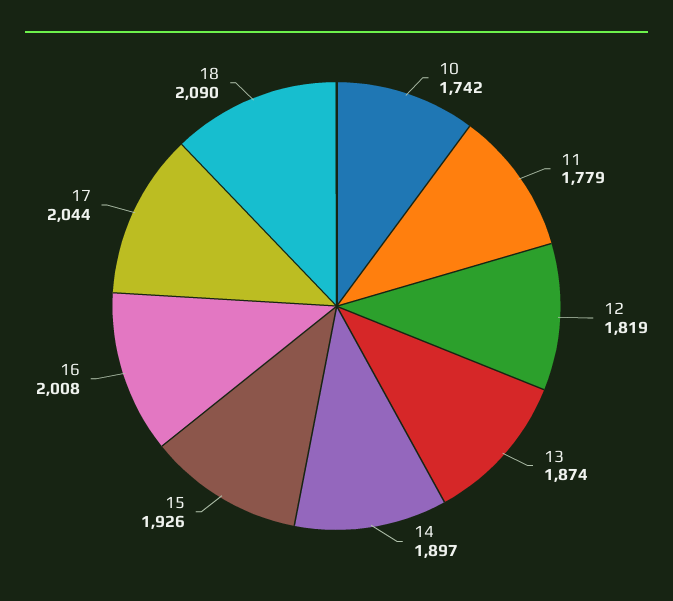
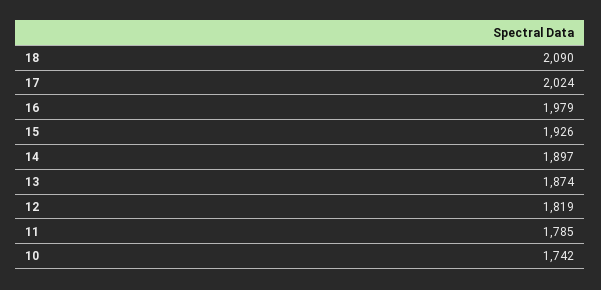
  {
    "10": 1742,
-   "11": 1779,
+   "11": 1785,
    "12": 1819,
    "13": 1874,
    "14": 1897,
    "15": 1926,
-   "16": 2008,
+   "16": 1979,
-   "17": 2044,
+   "17": 2024,
    "18": 2090
  }

